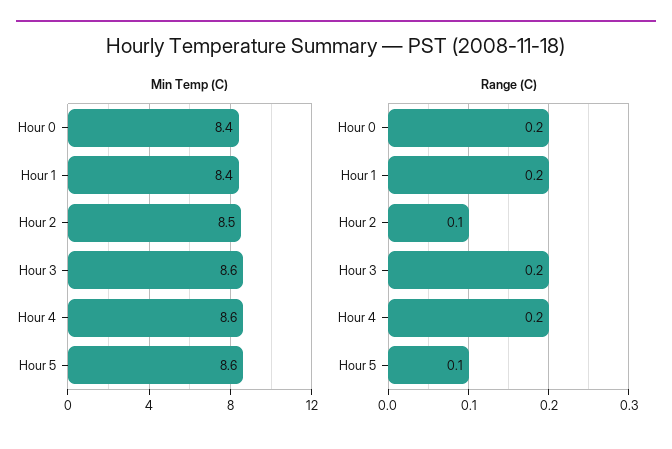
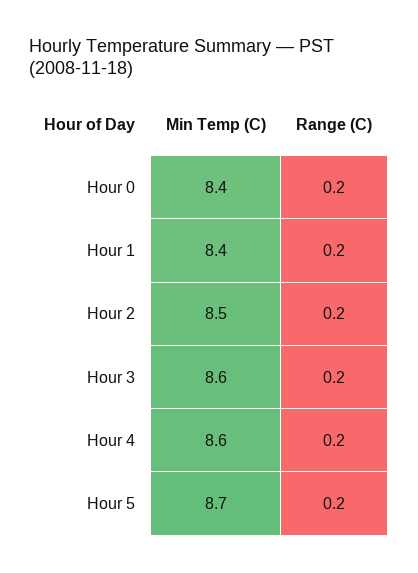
  {
    "Min Temp (C)": {
      "Hour 0": 8.4,
      "Hour 1": 8.4,
      "Hour 2": 8.5,
      "Hour 3": 8.6,
      "Hour 4": 8.6,
-     "Hour 5": 8.6
+     "Hour 5": 8.7
    },
    "Range (C)": {
      "Hour 0": 0.2,
      "Hour 1": 0.2,
-     "Hour 2": 0.1,
+     "Hour 2": 0.2,
      "Hour 3": 0.2,
      "Hour 4": 0.2,
-     "Hour 5": 0.1
+     "Hour 5": 0.2
    }
  }

